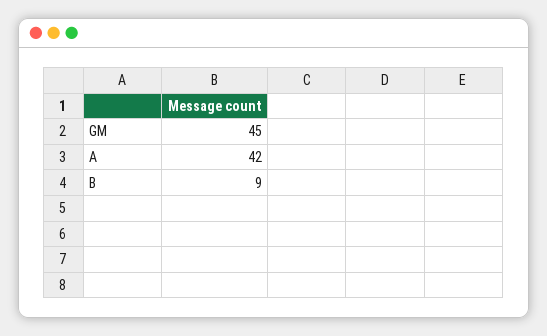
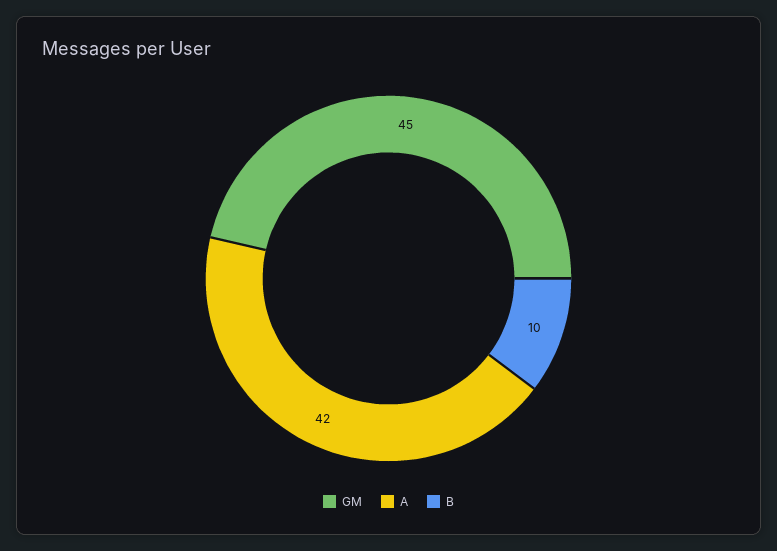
  {
    "GM": 45,
    "A": 42,
-   "B": 9
+   "B": 10
  }

